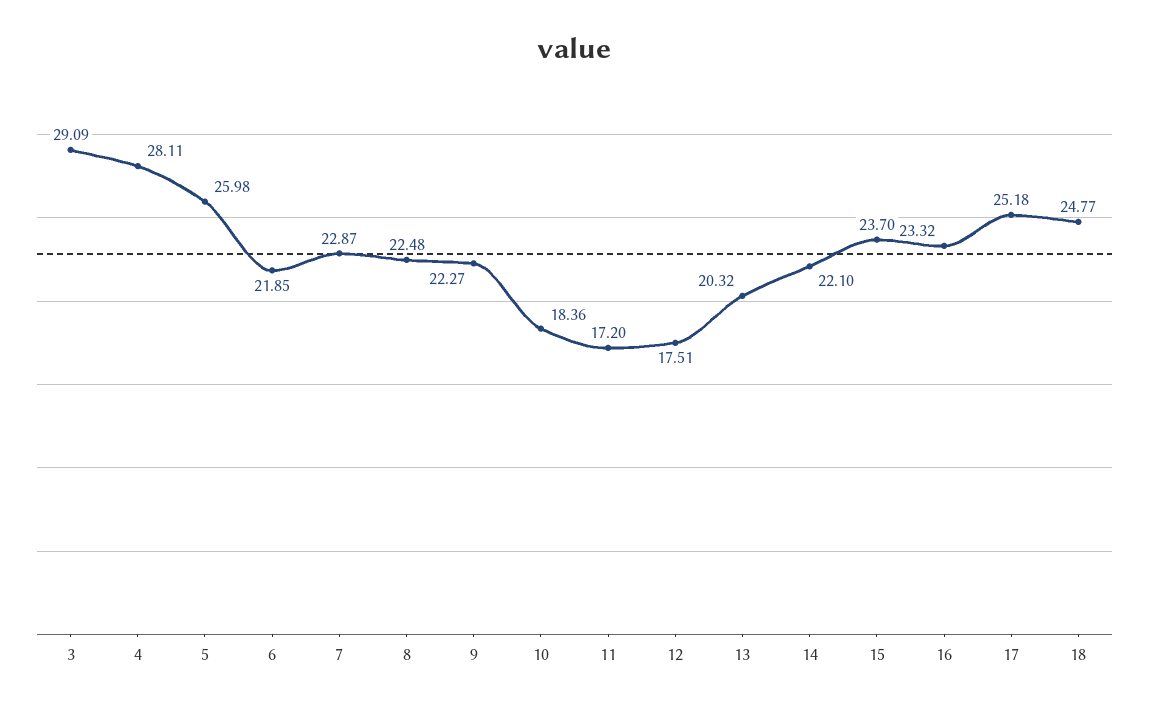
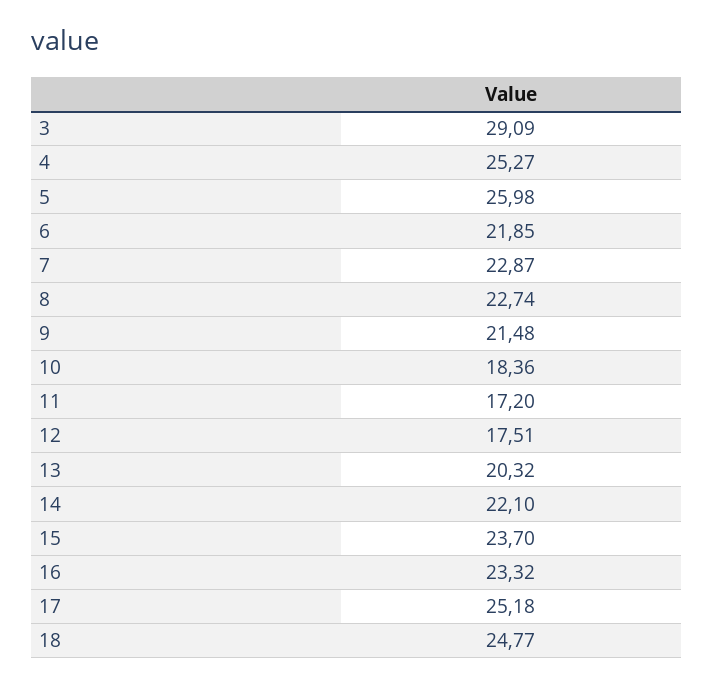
  {
    "3": 29.09,
-   "4": 28.11,
+   "4": 25.27,
    "5": 25.98,
    "6": 21.85,
    "7": 22.87,
-   "8": 22.48,
+   "8": 22.74,
-   "9": 22.27,
+   "9": 21.48,
    "10": 18.36,
    "11": 17.2,
    "12": 17.51,
    "13": 20.32,
    "14": 22.1,
    "15": 23.7,
    "16": 23.32,
    "17": 25.18,
    "18": 24.77
  }

